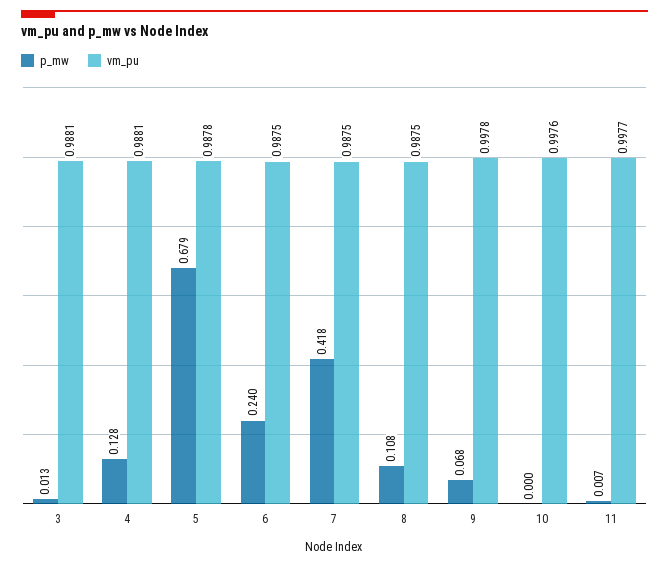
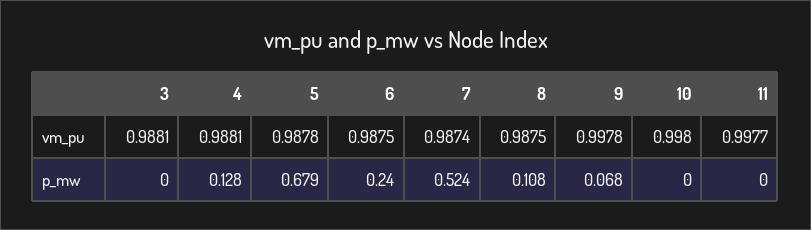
  {
    "p_mw": {
-     "3": 0.013,
+     "3": 0,
      "4": 0.128,
      "5": 0.679,
      "6": 0.24,
-     "7": 0.418,
+     "7": 0.524,
      "8": 0.108,
      "9": 0.068,
      "10": 0,
-     "11": 0.007
+     "11": 0
    },
    "vm_pu": {
      "3": 0.9881,
      "4": 0.9881,
      "5": 0.9878,
      "6": 0.9875,
-     "7": 0.9875,
+     "7": 0.9874,
      "8": 0.9875,
      "9": 0.9978,
-     "10": 0.9976,
+     "10": 0.998,
      "11": 0.9977
    }
  }

